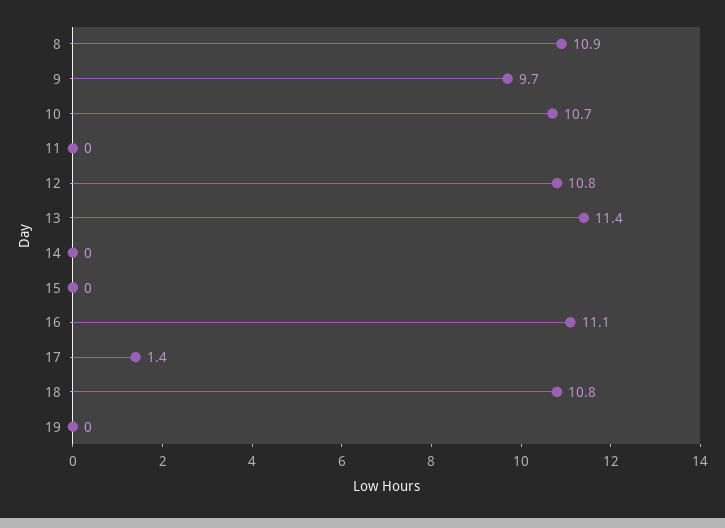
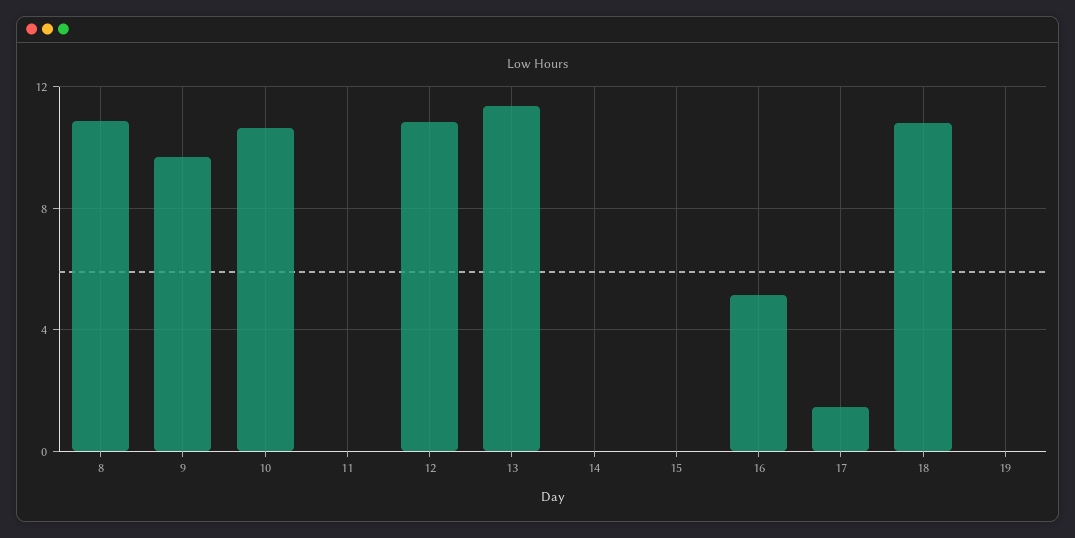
  {
    "8": 10.9,
    "9": 9.7,
    "10": 10.7,
    "11": 0,
    "12": 10.8,
    "13": 11.4,
    "14": 0,
    "15": 0,
-   "16": 11.1,
+   "16": 5,
    "17": 1.4,
    "18": 10.8,
    "19": 0
  }

